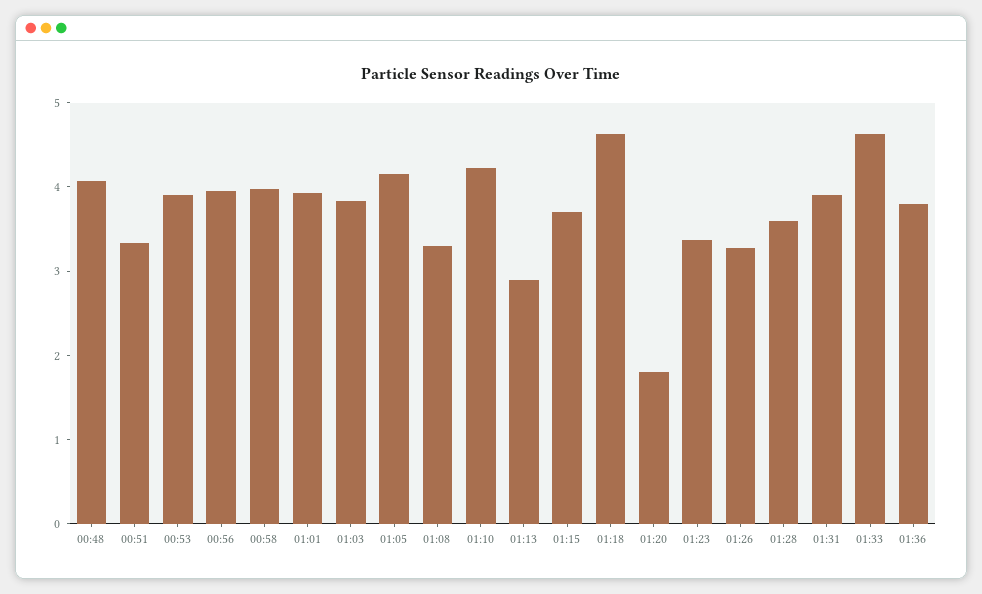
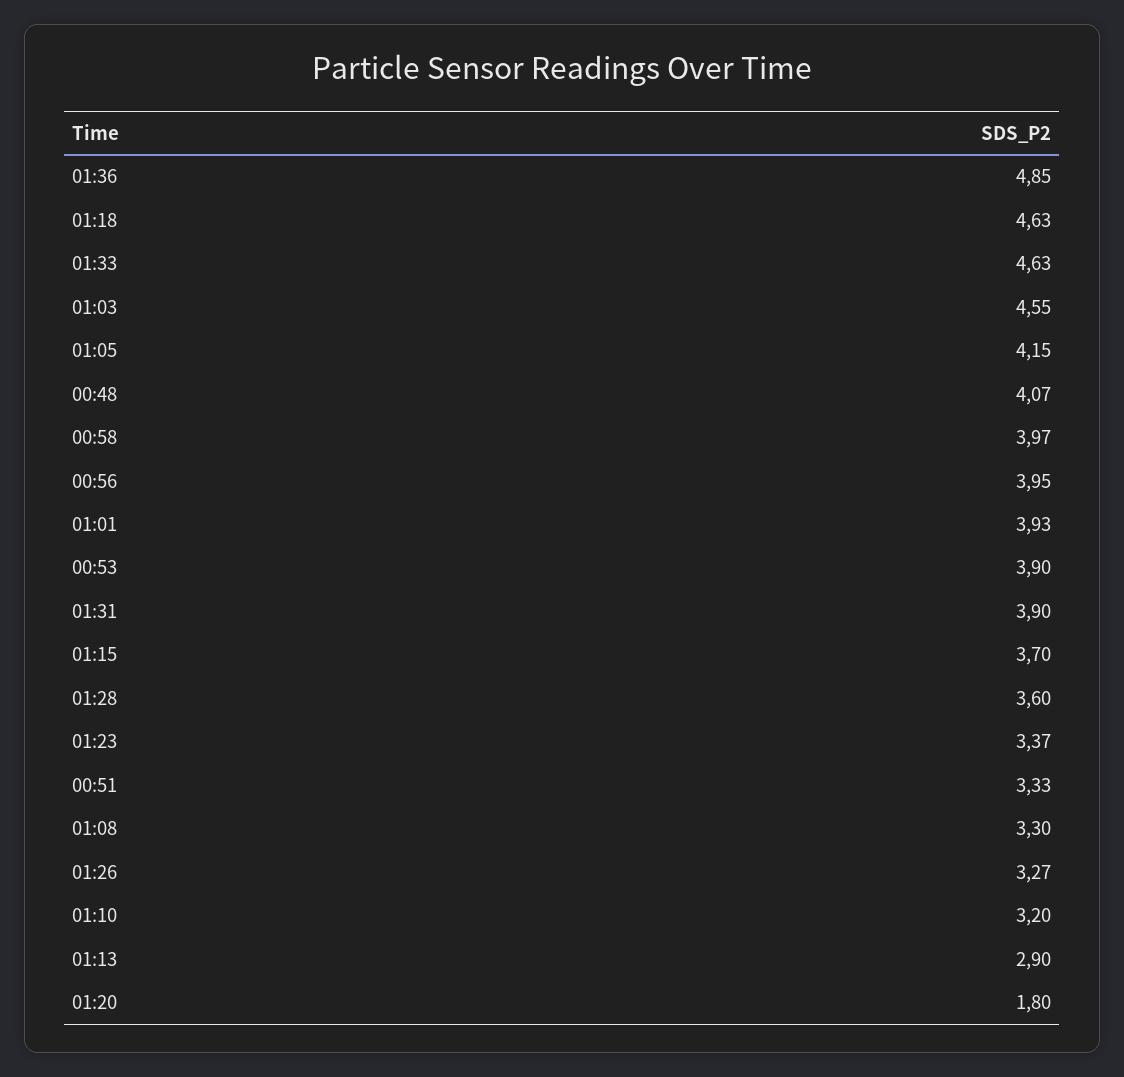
  {
    "00:48": 4.07,
    "00:51": 3.33,
    "00:53": 3.9,
    "00:56": 3.95,
    "00:58": 3.97,
    "01:01": 3.93,
-   "01:03": 3.8,
+   "01:03": 4.55,
    "01:05": 4.15,
    "01:08": 3.3,
-   "01:10": 4.2,
+   "01:10": 3.2,
    "01:13": 2.9,
    "01:15": 3.7,
    "01:18": 4.63,
    "01:20": 1.8,
    "01:23": 3.37,
    "01:26": 3.27,
    "01:28": 3.6,
    "01:31": 3.9,
    "01:33": 4.63,
-   "01:36": 3.8
+   "01:36": 4.85
  }

